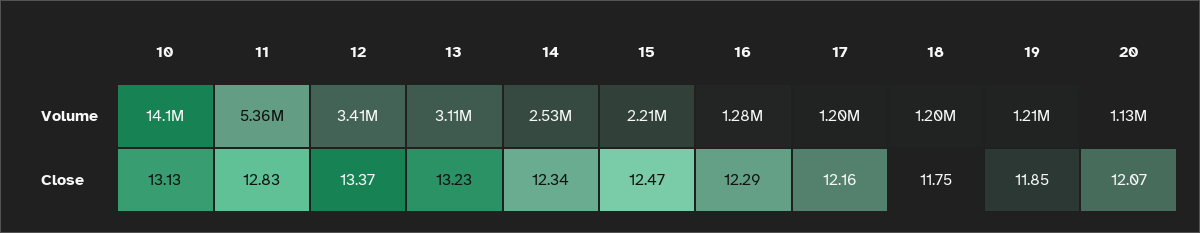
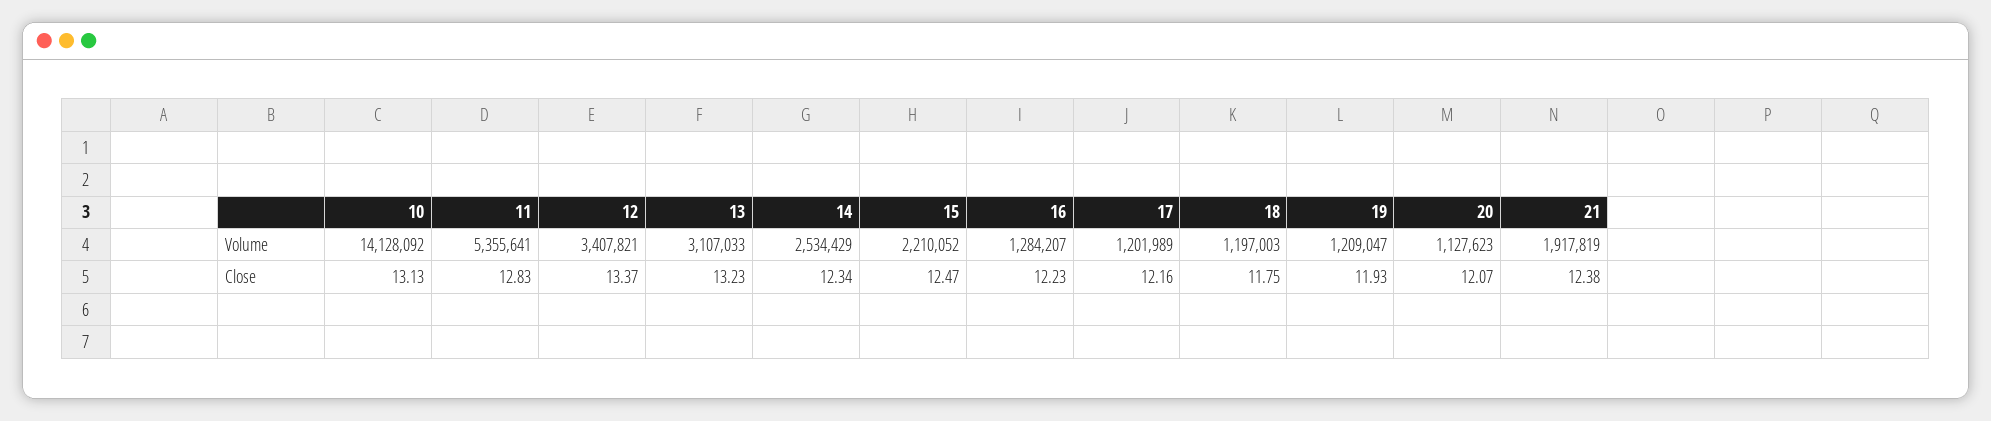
  {
    "10": {
      "Volume": 14128092,
      "Close": 13.13
    },
    "11": {
      "Volume": 5355641,
      "Close": 12.83
    },
    "12": {
      "Volume": 3407821,
      "Close": 13.37
    },
    "13": {
      "Volume": 3107033,
      "Close": 13.23
    },
    "14": {
      "Volume": 2534429,
      "Close": 12.34
    },
    "15": {
      "Volume": 2210052,
      "Close": 12.47
    },
    "16": {
      "Volume": 1284207,
-     "Close": 12.29
+     "Close": 12.23
    },
    "17": {
      "Volume": 1201989,
      "Close": 12.16
    },
    "18": {
      "Volume": 1197003,
      "Close": 11.75
    },
    "19": {
      "Volume": 1209047,
-     "Close": 11.85
+     "Close": 11.93
    },
    "20": {
      "Volume": 1127623,
      "Close": 12.07
-   }
+   },
+   "21": {
+     "Volume": 1917819,
+     "Close": 12.38
+   }
  }

